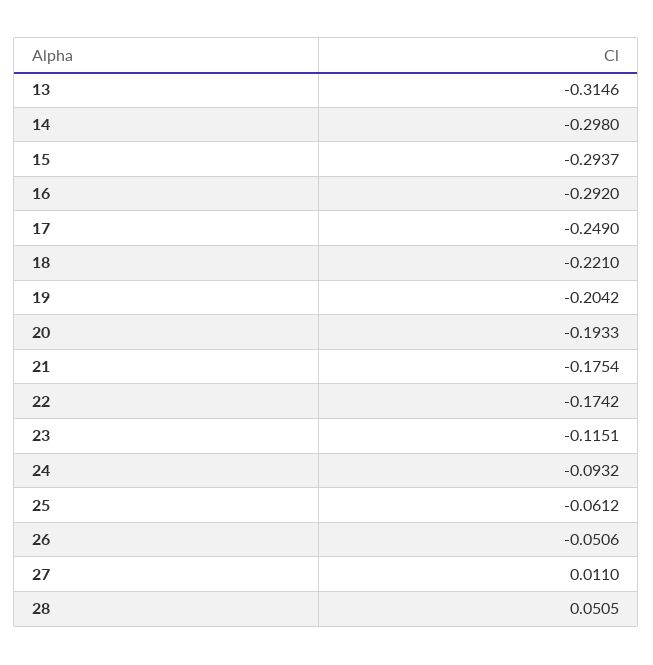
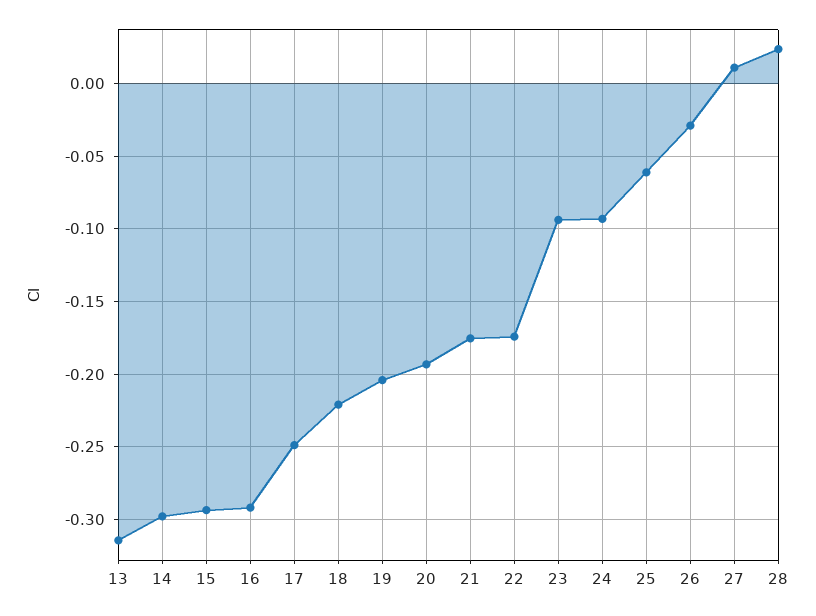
  {
    "13": -0.3146,
    "14": -0.298,
    "15": -0.2937,
    "16": -0.292,
    "17": -0.249,
    "18": -0.221,
    "19": -0.2042,
    "20": -0.1933,
    "21": -0.1754,
    "22": -0.1742,
-   "23": -0.1151,
+   "23": -0.095,
    "24": -0.0932,
    "25": -0.0612,
-   "26": -0.0506,
+   "26": -0.03,
    "27": 0.011,
-   "28": 0.0505
+   "28": 0.025
  }

